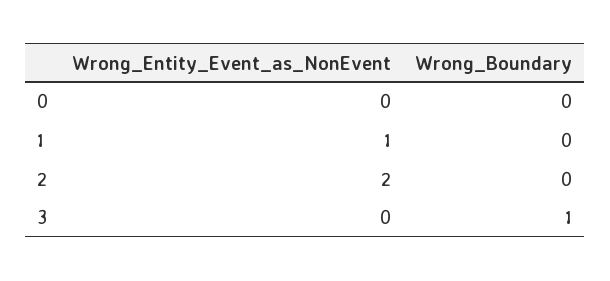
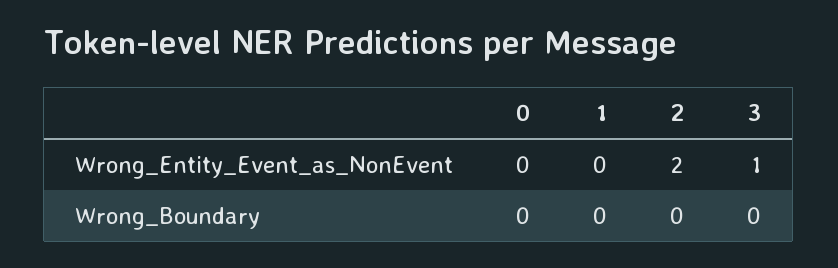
  {
    "Wrong_Entity_Event_as_NonEvent": {
      "0": 0,
-     "1": 1,
+     "1": 0,
      "2": 2,
-     "3": 0
+     "3": 1
    },
    "Wrong_Boundary": {
      "0": 0,
      "1": 0,
      "2": 0,
-     "3": 1
+     "3": 0
    }
  }

